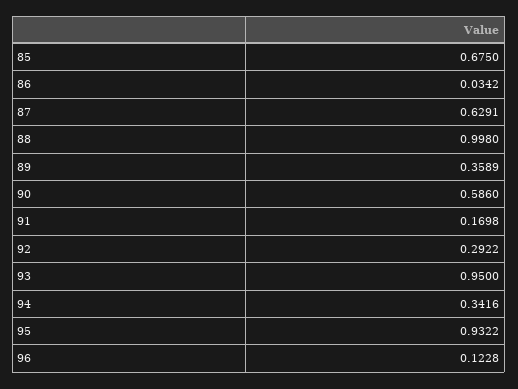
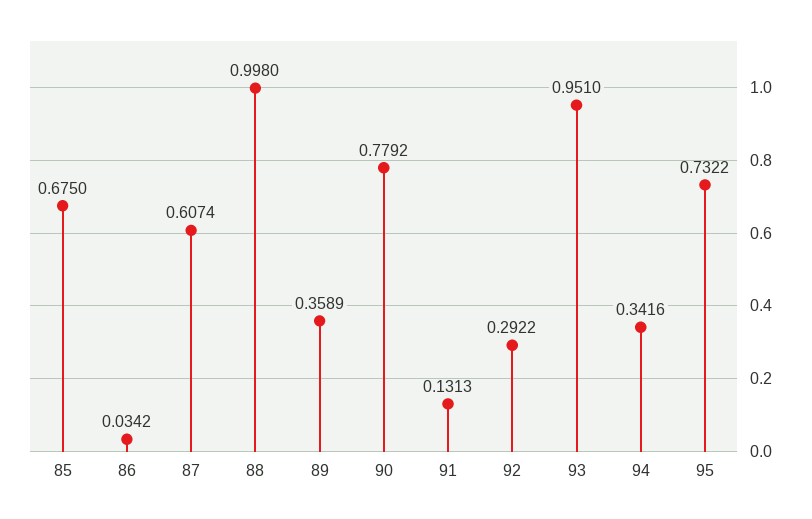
  {
    "85": 0.675,
    "86": 0.0342,
-   "87": 0.6291,
+   "87": 0.6074,
    "88": 0.998,
    "89": 0.3589,
-   "90": 0.586,
+   "90": 0.7792,
-   "91": 0.1698,
+   "91": 0.1313,
    "92": 0.2922,
-   "93": 0.95,
+   "93": 0.951,
    "94": 0.3416,
-   "95": 0.9322,
+   "95": 0.7322
-   "96": 0.1228
  }

